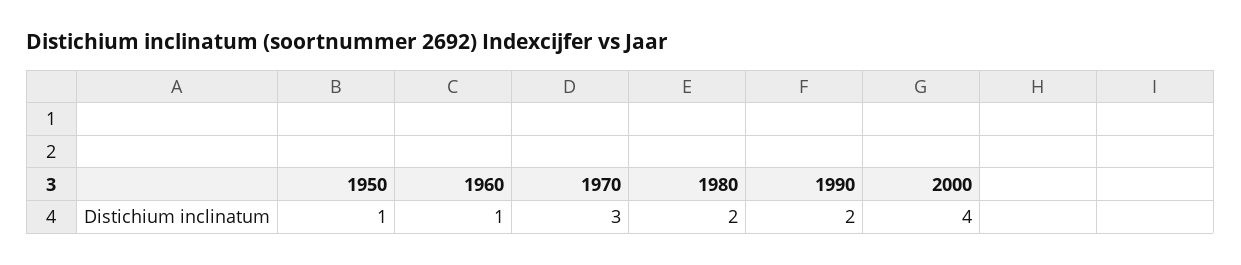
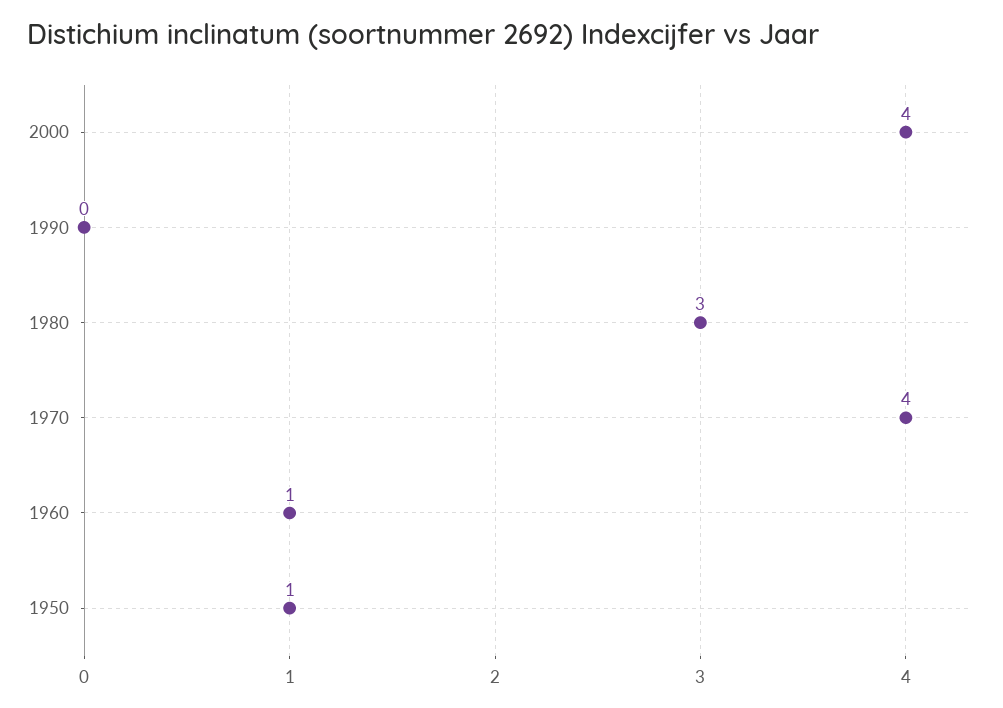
  {
    "1950": 1,
    "1960": 1,
-   "1970": 3,
+   "1970": 4,
-   "1980": 2,
+   "1980": 3,
-   "1990": 2,
+   "1990": 0,
    "2000": 4
  }

